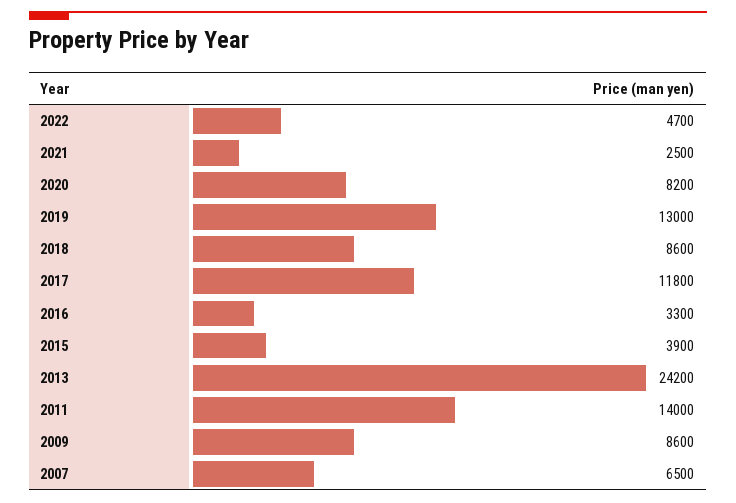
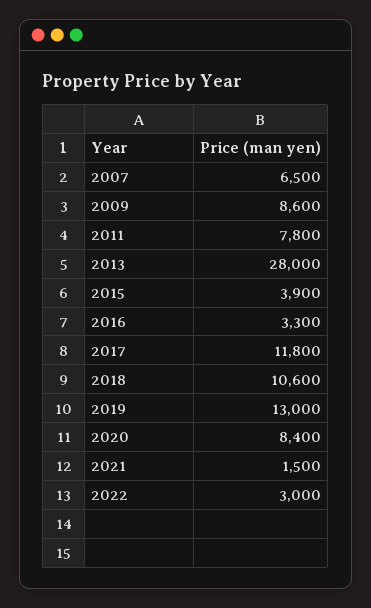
  {
-   "2022": 4700,
+   "2022": 3000,
-   "2021": 2500,
+   "2021": 1500,
-   "2020": 8200,
+   "2020": 8400,
    "2019": 13000,
-   "2018": 8600,
+   "2018": 10600,
    "2017": 11800,
    "2016": 3300,
    "2015": 3900,
-   "2013": 24200,
+   "2013": 28000,
-   "2011": 14000,
+   "2011": 7800,
    "2009": 8600,
    "2007": 6500
  }

